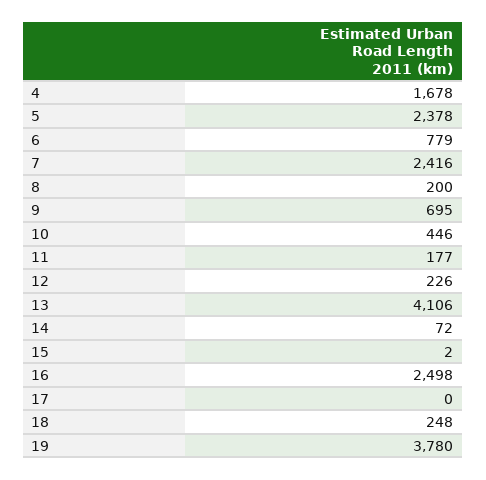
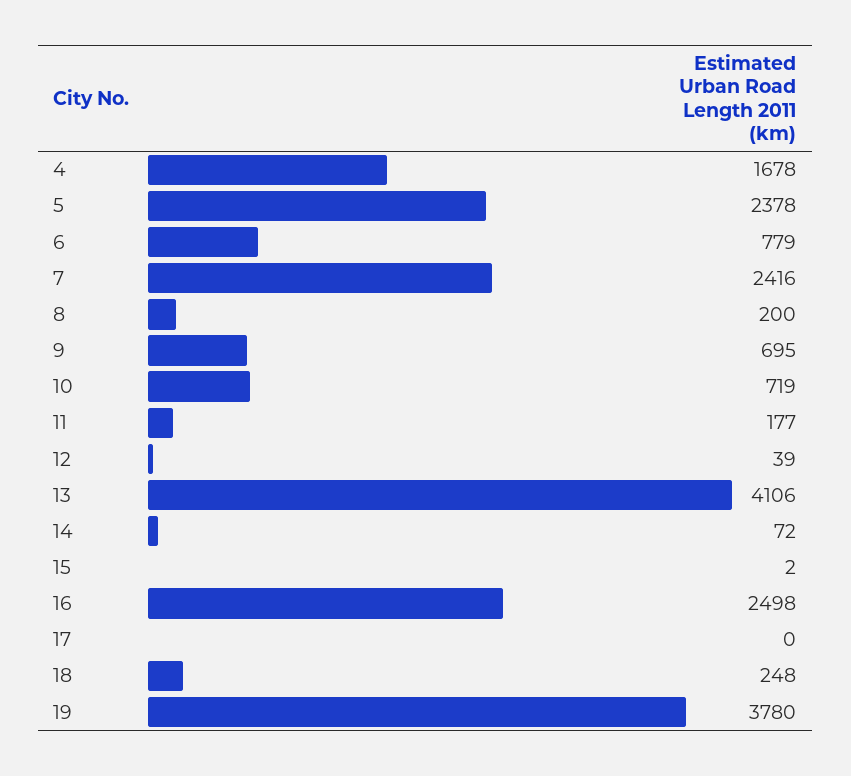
  {
    "4": 1678,
    "5": 2378,
    "6": 779,
    "7": 2416,
    "8": 200,
    "9": 695,
-   "10": 446,
+   "10": 719,
    "11": 177,
-   "12": 226,
+   "12": 39,
    "13": 4106,
    "14": 72,
    "15": 2,
    "16": 2498,
    "17": 0,
    "18": 248,
    "19": 3780
  }

